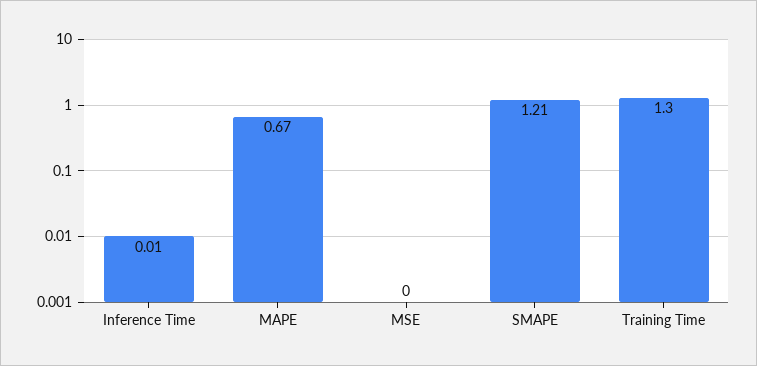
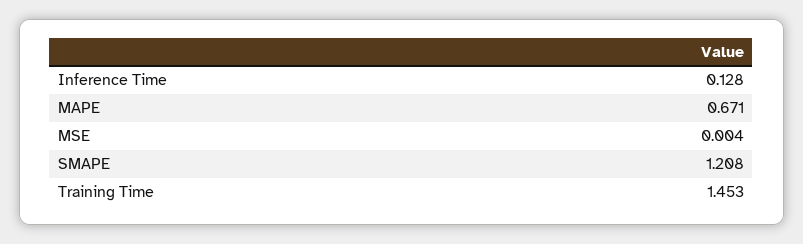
  {
-   "Inference Time": 0.01,
+   "Inference Time": 0.128,
    "MAPE": 0.671,
    "MSE": 0.004,
    "SMAPE": 1.208,
-   "Training Time": 1.3
+   "Training Time": 1.453
  }

